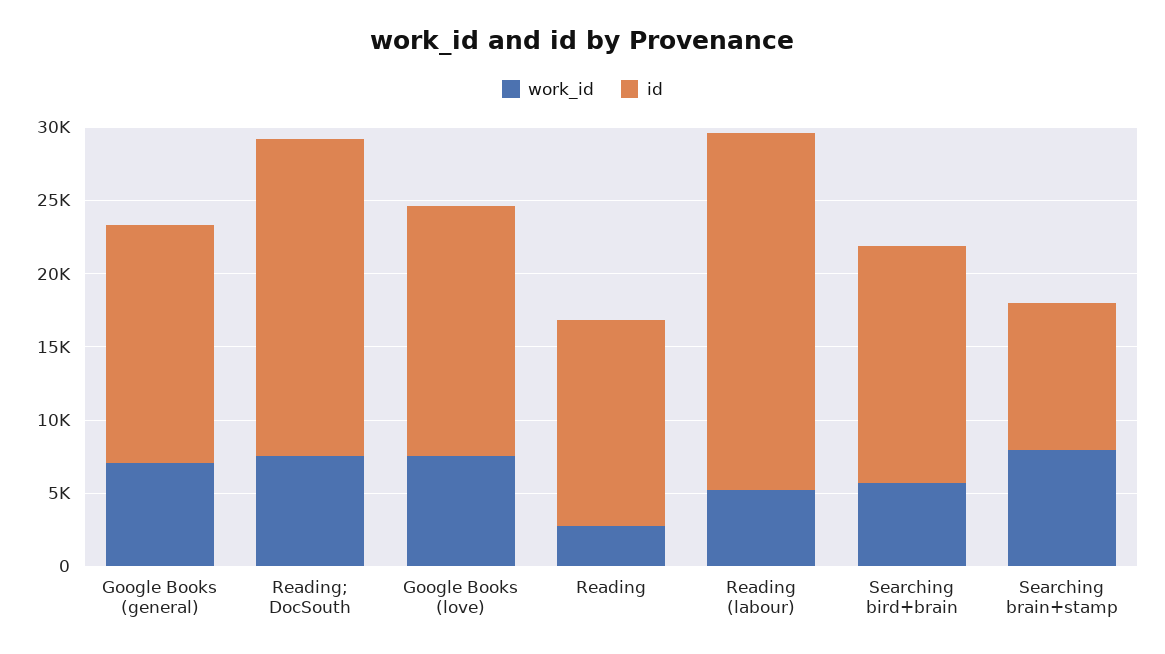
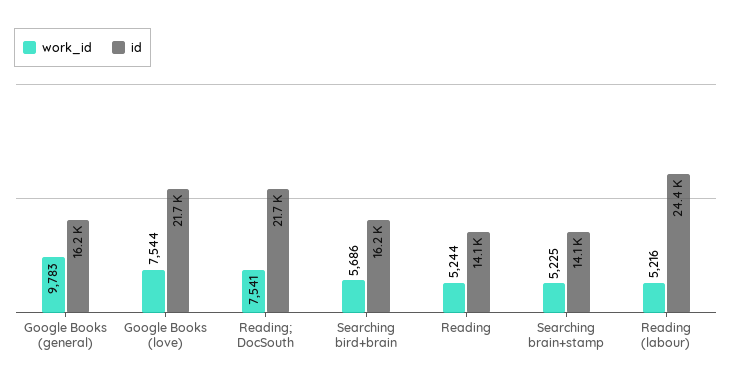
  {
    "work_id": {
-     "Google Books (general)": 7000,
+     "Google Books (general)": 9783,
      "Reading; DocSouth": 7541,
      "Google Books (love)": 7544,
-     "Reading": 3000,
+     "Reading": 5244,
      "Reading (labour)": 5216,
      "Searching bird+brain": 5686,
-     "Searching brain+stamp": 8000
+     "Searching brain+stamp": 5225
    },
    "id": {
      "Google Books (general)": 16200,
      "Reading; DocSouth": 21700,
-     "Google Books (love)": 17000,
+     "Google Books (love)": 21700,
      "Reading": 14100,
      "Reading (labour)": 24400,
      "Searching bird+brain": 16200,
-     "Searching brain+stamp": 10000
+     "Searching brain+stamp": 14100
    }
  }

